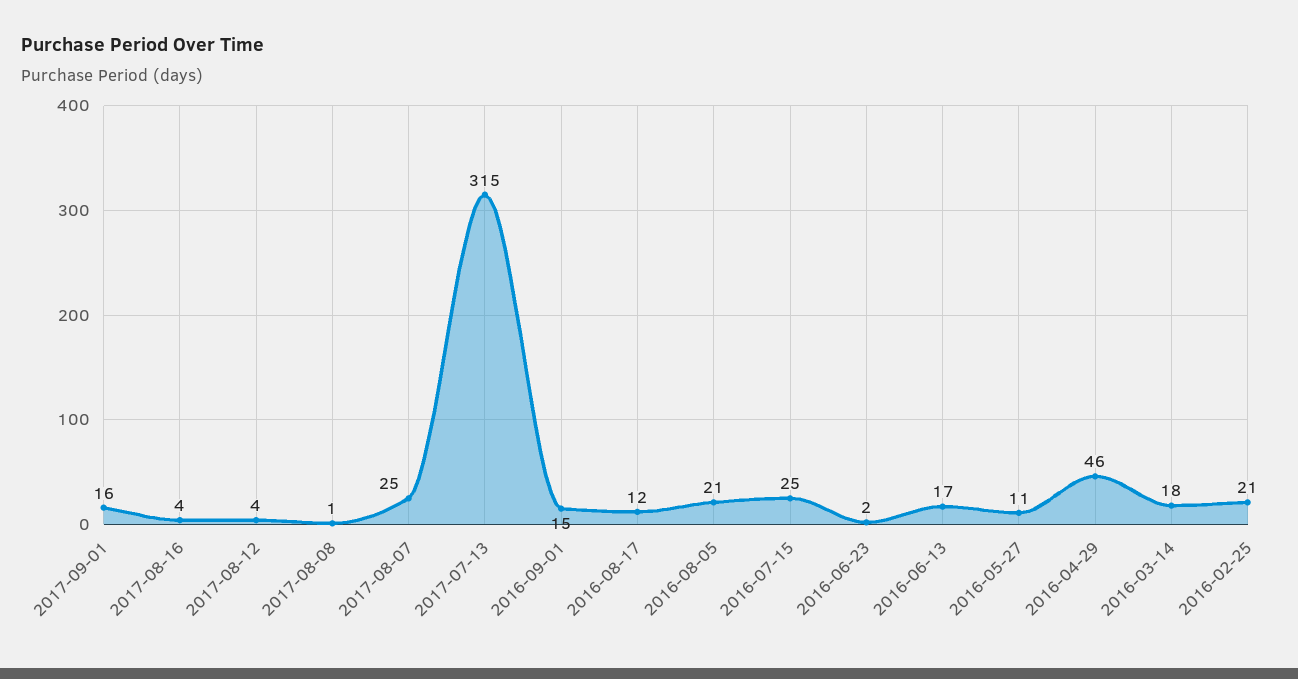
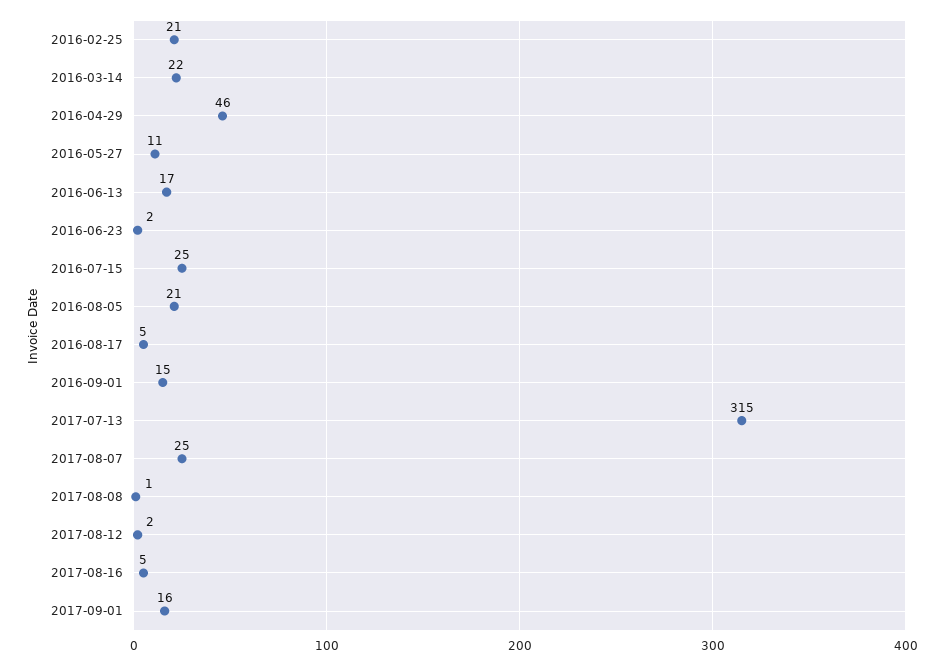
  {
    "2017-09-01": 16,
-   "2017-08-16": 4,
+   "2017-08-16": 5,
-   "2017-08-12": 4,
+   "2017-08-12": 2,
    "2017-08-08": 1,
    "2017-08-07": 25,
    "2017-07-13": 315,
    "2016-09-01": 15,
-   "2016-08-17": 12,
+   "2016-08-17": 5,
    "2016-08-05": 21,
    "2016-07-15": 25,
    "2016-06-23": 2,
    "2016-06-13": 17,
    "2016-05-27": 11,
    "2016-04-29": 46,
-   "2016-03-14": 18,
+   "2016-03-14": 22,
    "2016-02-25": 21
  }

